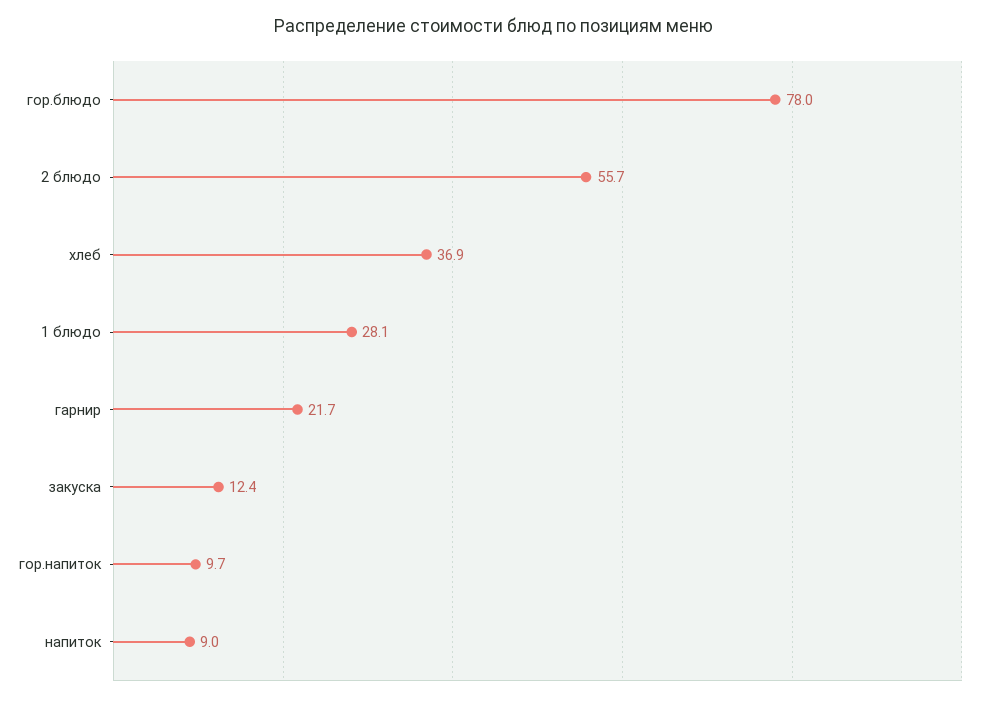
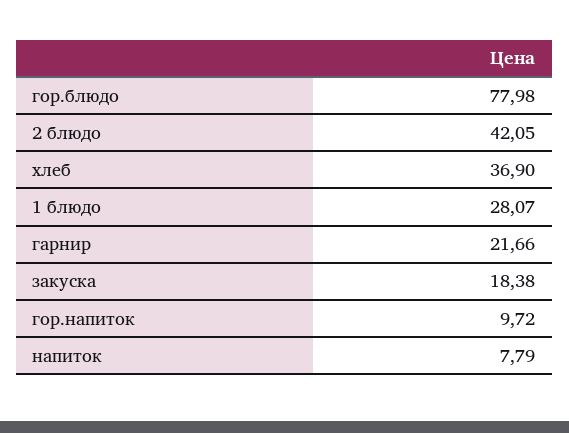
  {
    "гор.блюдо": 77.98,
-   "2 блюдо": 55.7,
+   "2 блюдо": 42.05,
    "хлеб": 36.9,
    "1 блюдо": 28.07,
    "гарнир": 21.66,
-   "закуска": 12.4,
+   "закуска": 18.38,
    "гор.напиток": 9.72,
-   "напиток": 9
+   "напиток": 7.79
  }

